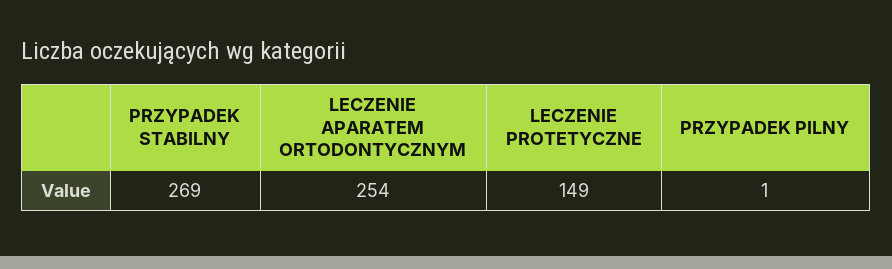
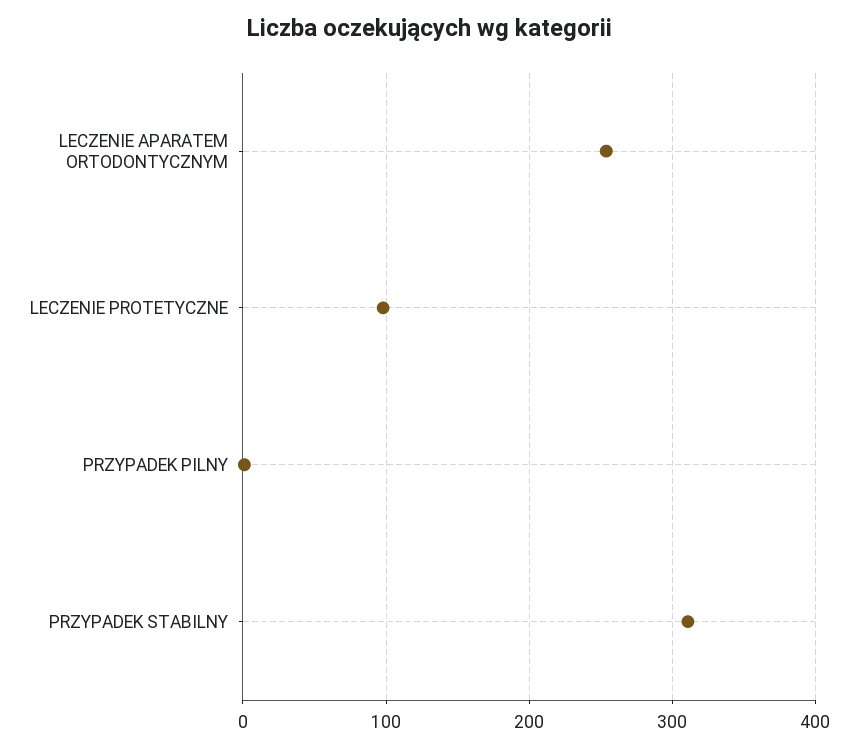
  {
-   "PRZYPADEK STABILNY": 269,
+   "PRZYPADEK STABILNY": 310,
    "LECZENIE APARATEM ORTODONTYCZNYM": 254,
-   "LECZENIE PROTETYCZNE": 149,
+   "LECZENIE PROTETYCZNE": 100,
    "PRZYPADEK PILNY": 1
  }

